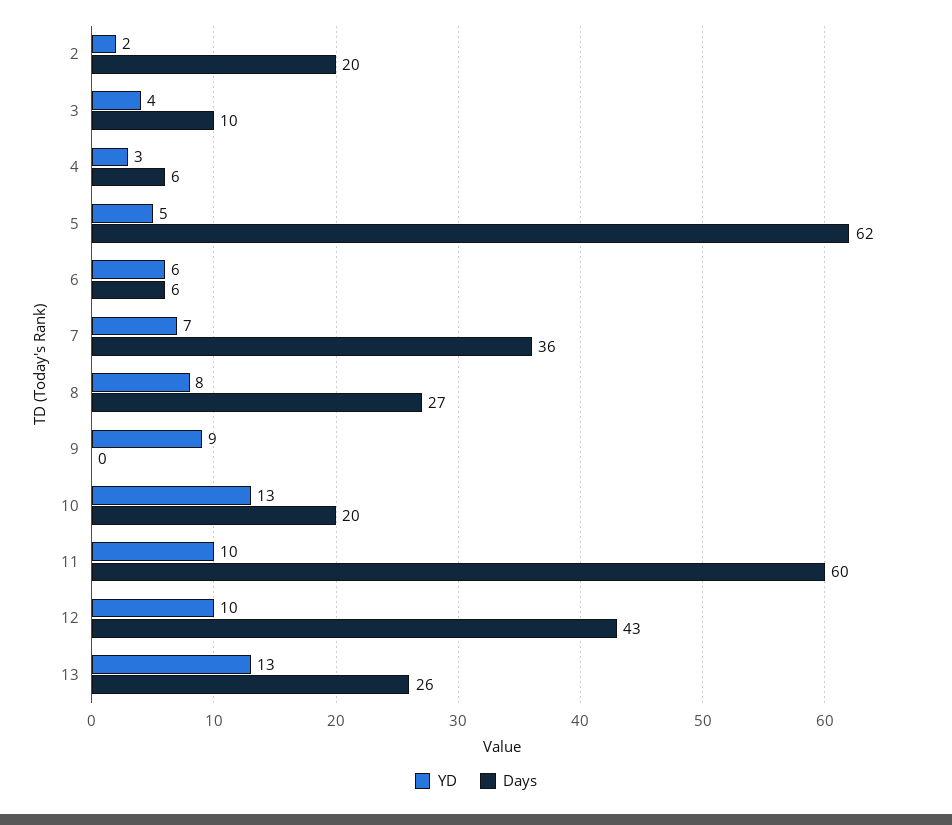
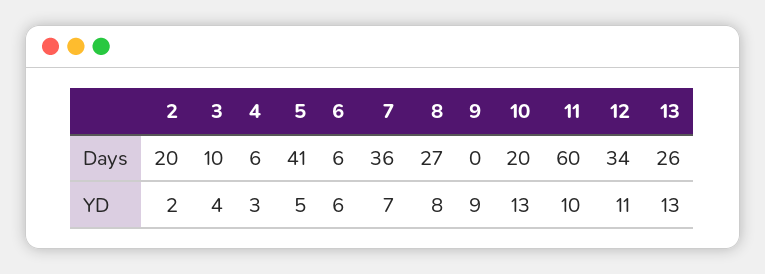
  {
    "YD": {
      "2": 2,
      "3": 4,
      "4": 3,
      "5": 5,
      "6": 6,
      "7": 7,
      "8": 8,
      "9": 9,
      "10": 13,
      "11": 10,
-     "12": 10,
+     "12": 11,
      "13": 13
    },
    "Days": {
      "2": 20,
      "3": 10,
      "4": 6,
-     "5": 62,
+     "5": 41,
      "6": 6,
      "7": 36,
      "8": 27,
      "9": 0,
      "10": 20,
      "11": 60,
-     "12": 43,
+     "12": 34,
      "13": 26
    }
  }

